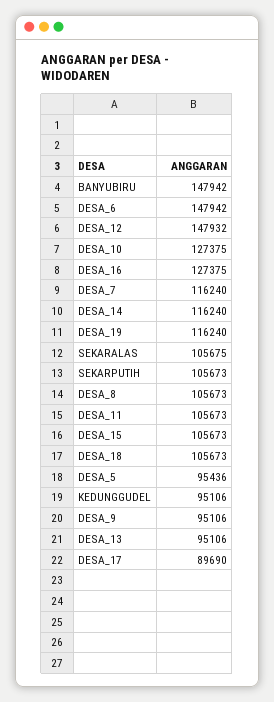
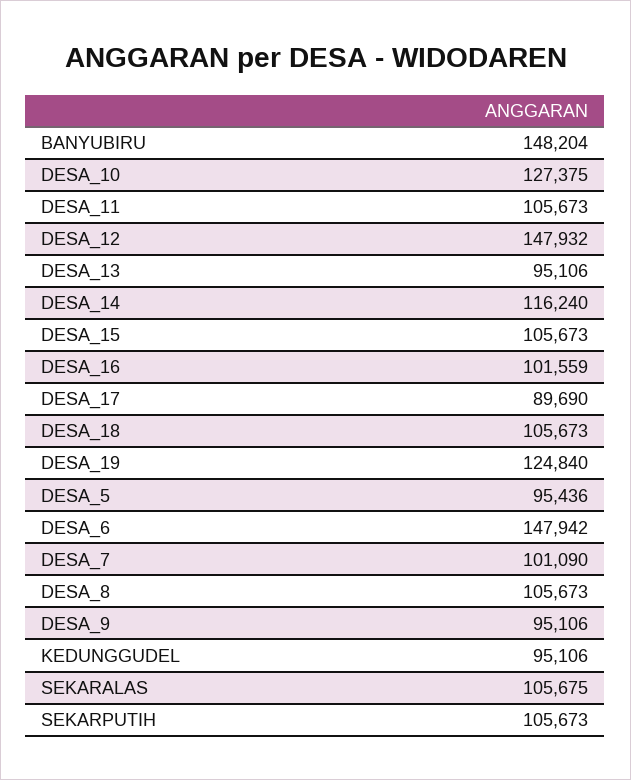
  {
-   "BANYUBIRU": 147942,
+   "BANYUBIRU": 148204,
    "DESA_6": 147942,
    "DESA_12": 147932,
    "DESA_10": 127375,
-   "DESA_16": 127375,
+   "DESA_16": 101559,
-   "DESA_7": 116240,
+   "DESA_7": 101090,
    "DESA_14": 116240,
-   "DESA_19": 116240,
+   "DESA_19": 124840,
    "SEKARALAS": 105675,
    "SEKARPUTIH": 105673,
    "DESA_8": 105673,
    "DESA_11": 105673,
    "DESA_15": 105673,
    "DESA_18": 105673,
    "DESA_5": 95436,
    "KEDUNGGUDEL": 95106,
    "DESA_9": 95106,
    "DESA_13": 95106,
    "DESA_17": 89690
  }

